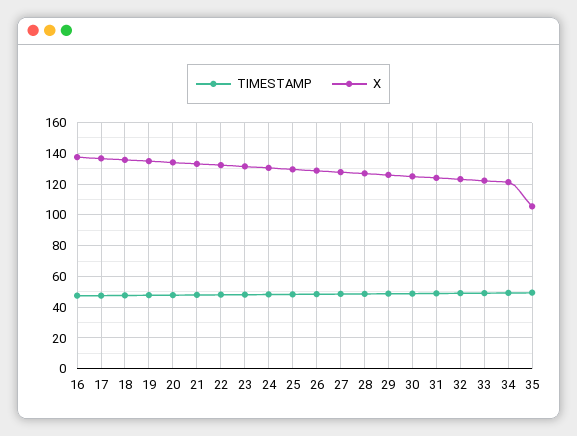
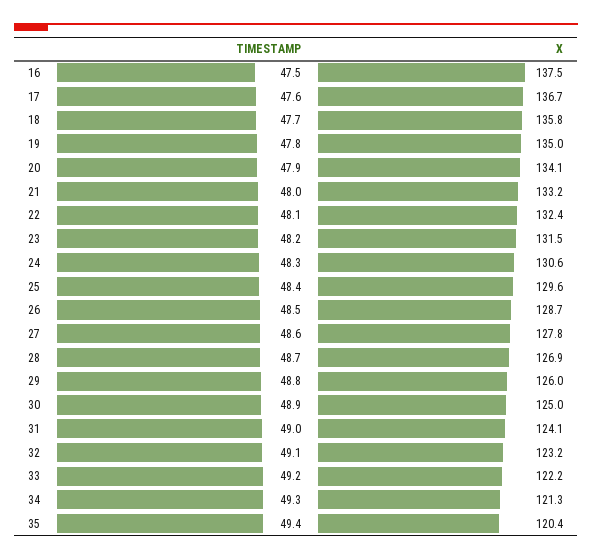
  {
    "TIMESTAMP": {
      "16": 47.5,
      "17": 47.6,
      "18": 47.7,
      "19": 47.8,
      "20": 47.9,
      "21": 48,
      "22": 48.1,
      "23": 48.2,
      "24": 48.3,
      "25": 48.4,
      "26": 48.5,
      "27": 48.6,
      "28": 48.7,
      "29": 48.8,
      "30": 48.9,
      "31": 49,
      "32": 49.1,
      "33": 49.2,
      "34": 49.3,
      "35": 49.4
    },
    "X": {
      "16": 137.5,
      "17": 136.7,
      "18": 135.8,
      "19": 135,
      "20": 134.1,
      "21": 133.2,
      "22": 132.4,
      "23": 131.5,
      "24": 130.6,
      "25": 129.6,
      "26": 128.7,
      "27": 127.8,
      "28": 126.9,
      "29": 126,
      "30": 125,
      "31": 124.1,
      "32": 123.2,
      "33": 122.2,
      "34": 121.3,
-     "35": 105
+     "35": 120.4
    }
  }

